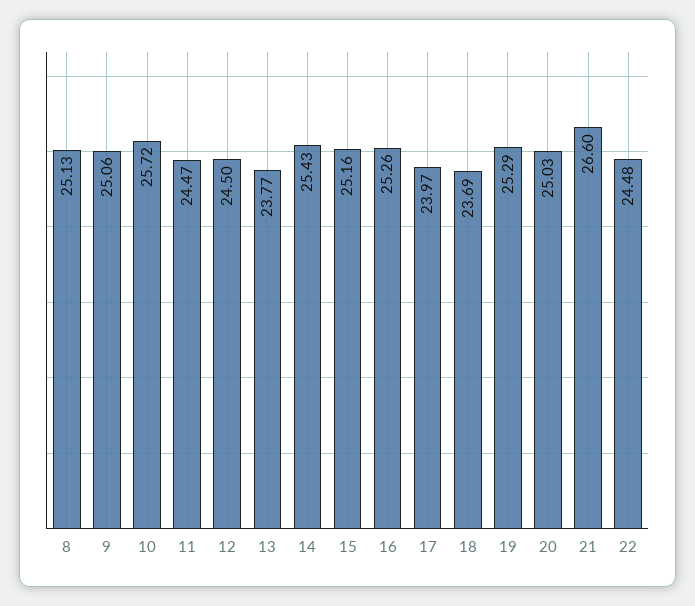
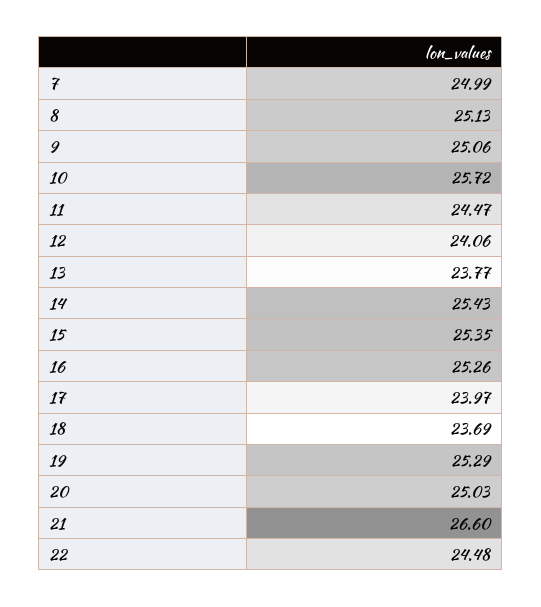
  {
    "8": 25.13,
    "9": 25.06,
    "10": 25.72,
    "11": 24.47,
-   "12": 24.5,
+   "12": 24.06,
    "13": 23.77,
    "14": 25.43,
-   "15": 25.16,
+   "15": 25.35,
    "16": 25.26,
    "17": 23.97,
    "18": 23.69,
    "19": 25.29,
    "20": 25.03,
    "21": 26.6,
-   "22": 24.48
+   "22": 24.48,
+   "7": 24.99
  }

